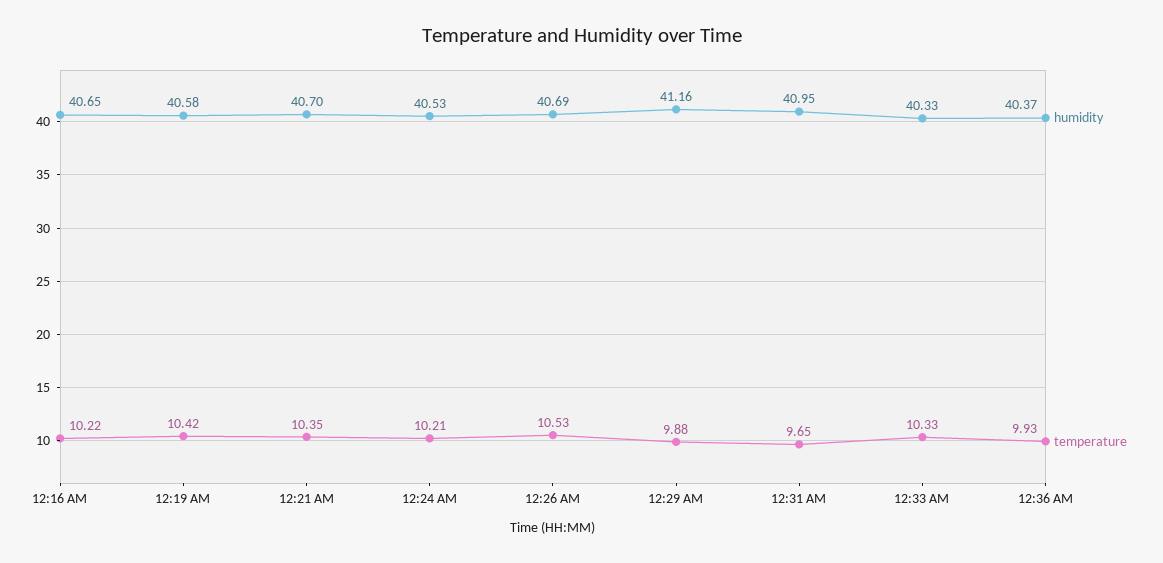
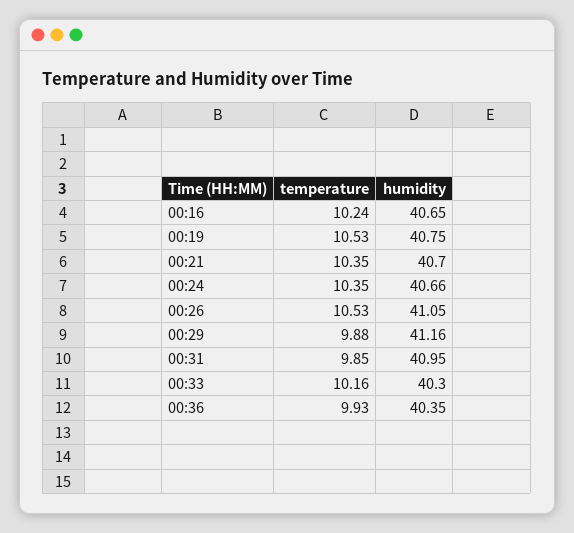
  {
    "humidity": {
      "12:16 AM": 40.65,
-     "12:19 AM": 40.58,
+     "12:19 AM": 40.75,
      "12:21 AM": 40.7,
-     "12:24 AM": 40.53,
+     "12:24 AM": 40.66,
-     "12:26 AM": 40.69,
+     "12:26 AM": 41.05,
      "12:29 AM": 41.16,
      "12:31 AM": 40.95,
-     "12:33 AM": 40.33,
+     "12:33 AM": 40.3,
-     "12:36 AM": 40.37
+     "12:36 AM": 40.35
    },
    "temperature": {
-     "12:16 AM": 10.22,
+     "12:16 AM": 10.24,
-     "12:19 AM": 10.42,
+     "12:19 AM": 10.53,
      "12:21 AM": 10.35,
-     "12:24 AM": 10.21,
+     "12:24 AM": 10.35,
      "12:26 AM": 10.53,
      "12:29 AM": 9.88,
-     "12:31 AM": 9.65,
+     "12:31 AM": 9.85,
-     "12:33 AM": 10.33,
+     "12:33 AM": 10.16,
      "12:36 AM": 9.93
    }
  }

